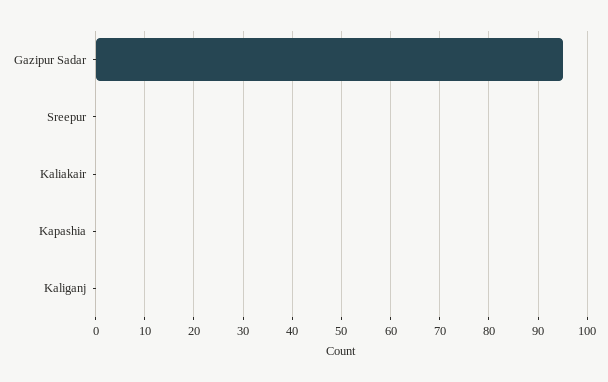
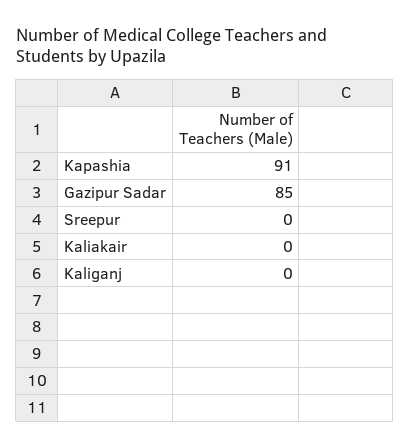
  {
-   "Gazipur Sadar": 95,
+   "Gazipur Sadar": 85,
    "Sreepur": 0,
    "Kaliakair": 0,
-   "Kapashia": 0,
+   "Kapashia": 91,
    "Kaliganj": 0
  }

